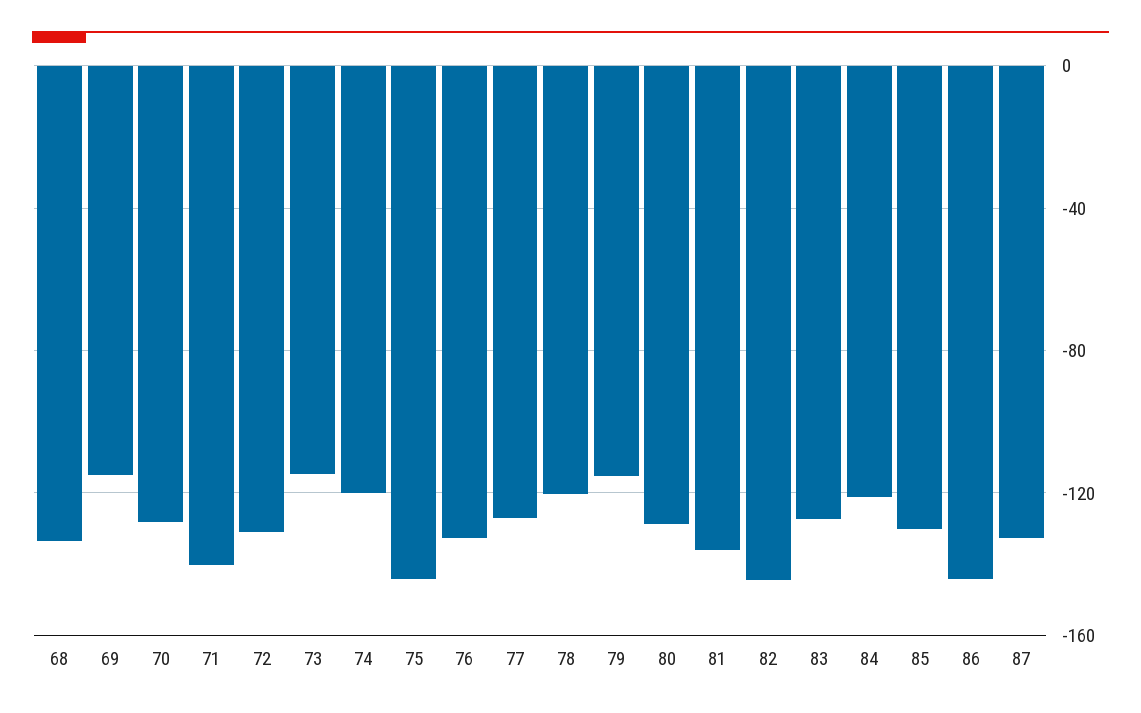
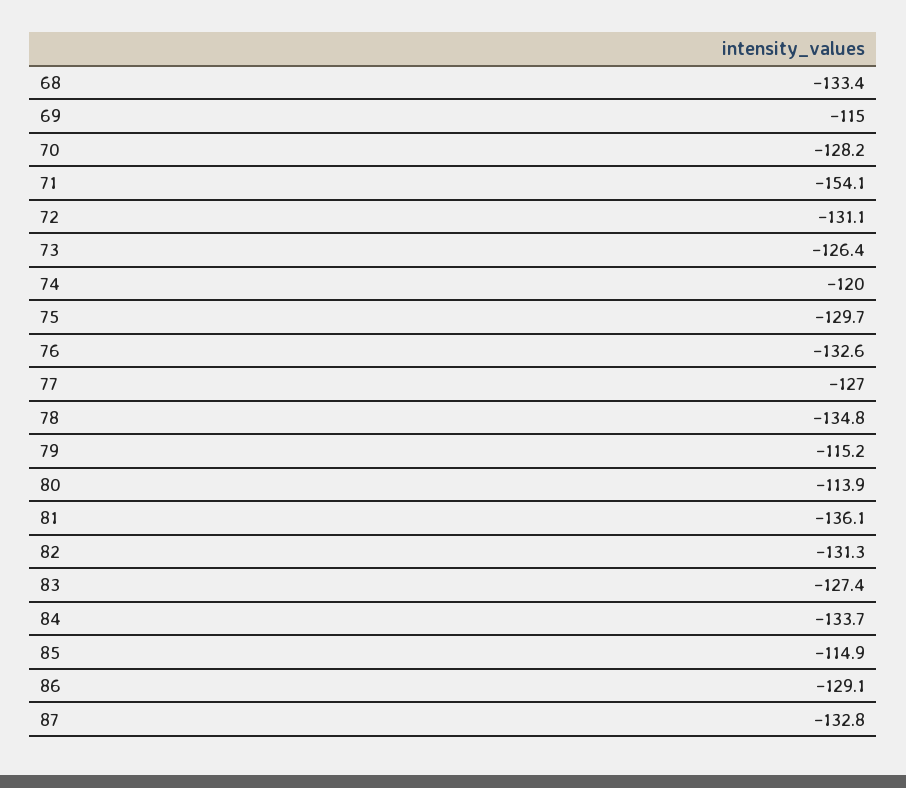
  {
    "68": -133.4,
    "69": -115,
    "70": -128.2,
-   "71": -140,
+   "71": -154.1,
    "72": -131.1,
-   "73": -115,
+   "73": -126.4,
    "74": -120,
-   "75": -145,
+   "75": -129.7,
    "76": -132.6,
    "77": -127,
-   "78": -120,
+   "78": -134.8,
    "79": -115.2,
-   "80": -130,
+   "80": -113.9,
    "81": -136.1,
-   "82": -145,
+   "82": -131.3,
    "83": -127.4,
-   "84": -120,
+   "84": -133.7,
-   "85": -130,
+   "85": -114.9,
-   "86": -145,
+   "86": -129.1,
    "87": -132.8
  }

